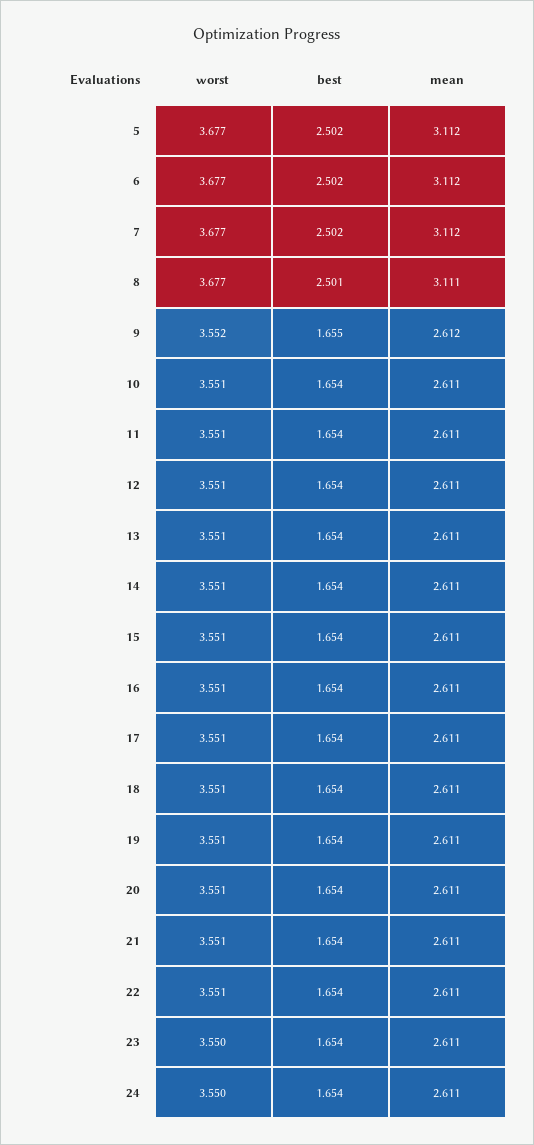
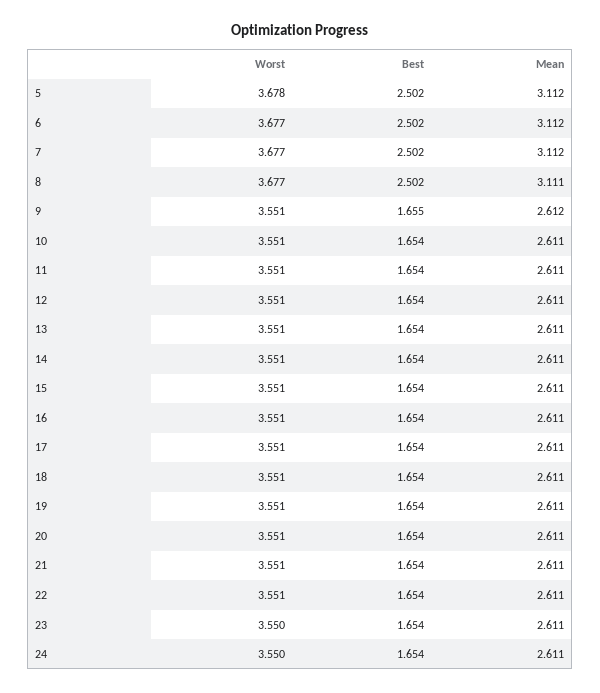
  {
    "worst": {
-     "5": 3.677,
+     "5": 3.678,
      "6": 3.677,
      "7": 3.677,
      "8": 3.677,
-     "9": 3.552,
+     "9": 3.551,
      "10": 3.551,
      "11": 3.551,
      "12": 3.551,
      "13": 3.551,
      "14": 3.551,
      "15": 3.551,
      "16": 3.551,
      "17": 3.551,
      "18": 3.551,
      "19": 3.551,
      "20": 3.551,
      "21": 3.551,
      "22": 3.551,
      "23": 3.55,
      "24": 3.55
    },
    "best": {
      "5": 2.502,
      "6": 2.502,
      "7": 2.502,
-     "8": 2.501,
+     "8": 2.502,
      "9": 1.655,
      "10": 1.654,
      "11": 1.654,
      "12": 1.654,
      "13": 1.654,
      "14": 1.654,
      "15": 1.654,
      "16": 1.654,
      "17": 1.654,
      "18": 1.654,
      "19": 1.654,
      "20": 1.654,
      "21": 1.654,
      "22": 1.654,
      "23": 1.654,
      "24": 1.654
    },
    "mean": {
      "5": 3.112,
      "6": 3.112,
      "7": 3.112,
      "8": 3.111,
      "9": 2.612,
      "10": 2.611,
      "11": 2.611,
      "12": 2.611,
      "13": 2.611,
      "14": 2.611,
      "15": 2.611,
      "16": 2.611,
      "17": 2.611,
      "18": 2.611,
      "19": 2.611,
      "20": 2.611,
      "21": 2.611,
      "22": 2.611,
      "23": 2.611,
      "24": 2.611
    }
  }

